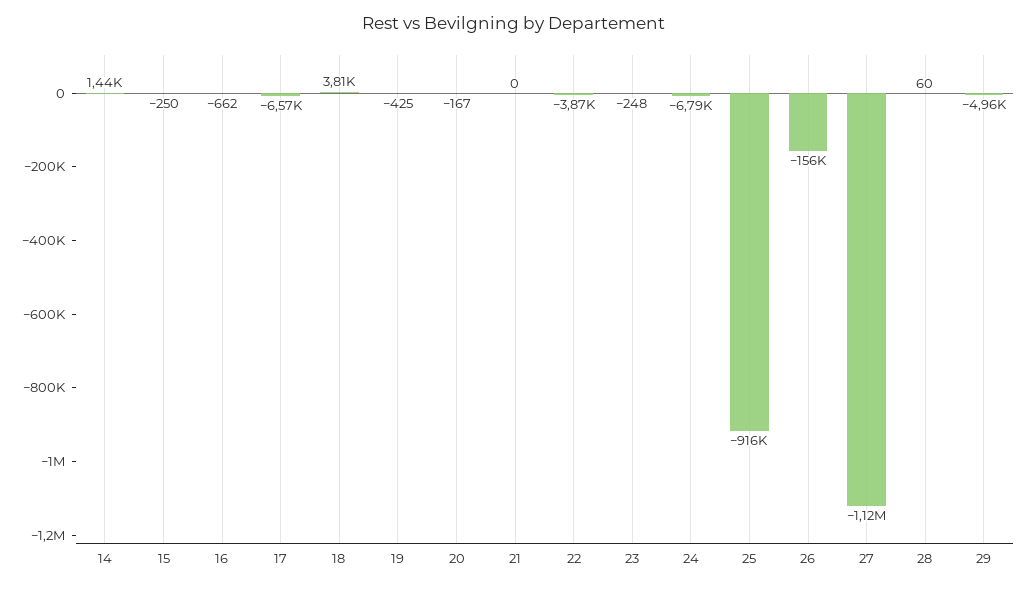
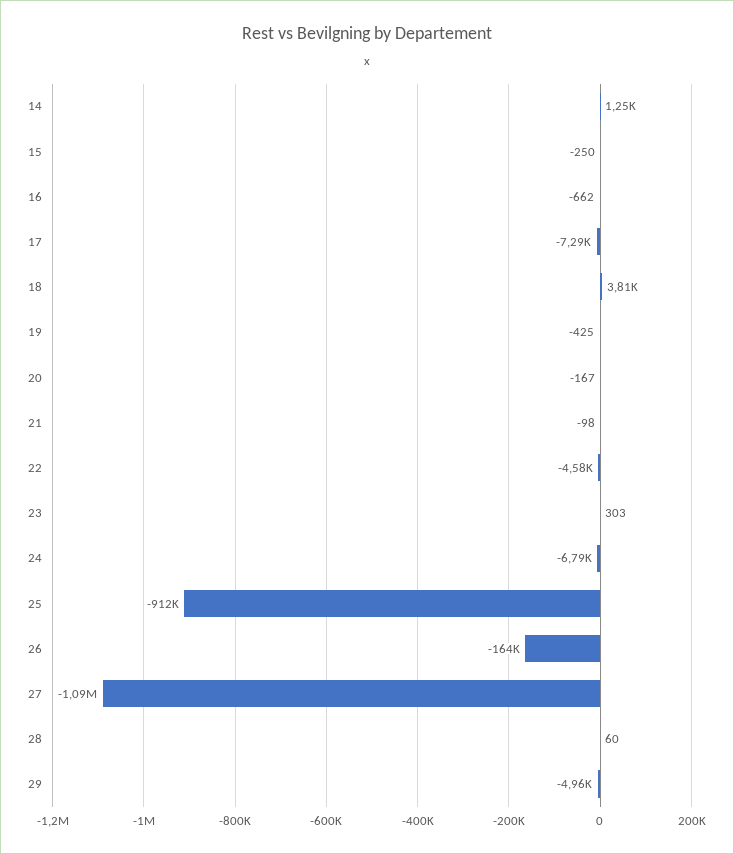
  {
-   "14": 1440,
+   "14": 1250,
    "15": -250,
    "16": -662,
-   "17": -6570,
+   "17": -7290,
    "18": 3810,
    "19": -425,
    "20": -167,
-   "21": 0,
+   "21": -98,
-   "22": -3870,
+   "22": -4580,
-   "23": -248,
+   "23": 303,
    "24": -6790,
-   "25": -916000,
+   "25": -912000,
-   "26": -156000,
+   "26": -164000,
-   "27": -1120000,
+   "27": -1090000,
    "28": 60,
    "29": -4960
  }

